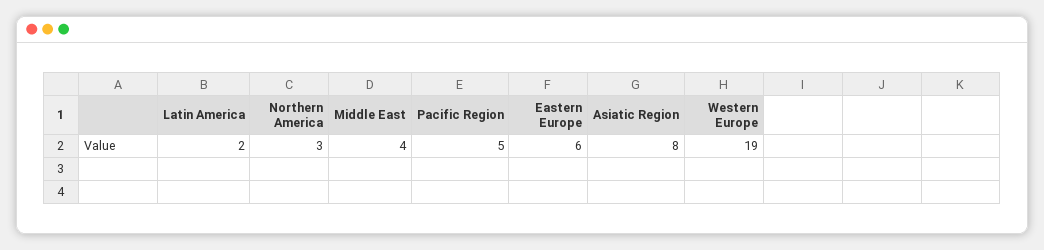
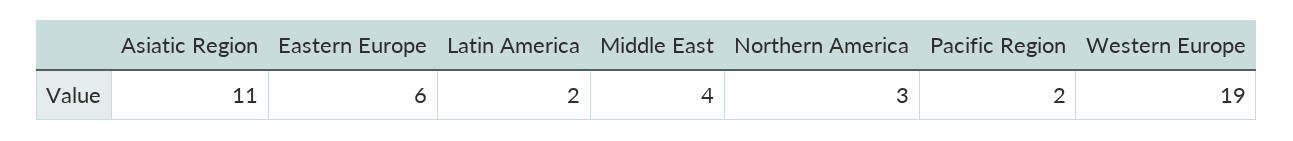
  {
    "Latin America": 2,
    "Northern America": 3,
    "Middle East": 4,
-   "Pacific Region": 5,
+   "Pacific Region": 2,
    "Eastern Europe": 6,
-   "Asiatic Region": 8,
+   "Asiatic Region": 11,
    "Western Europe": 19
  }

